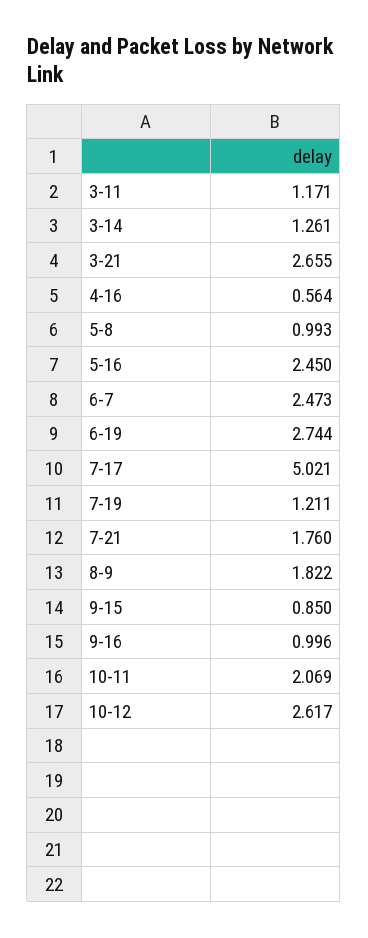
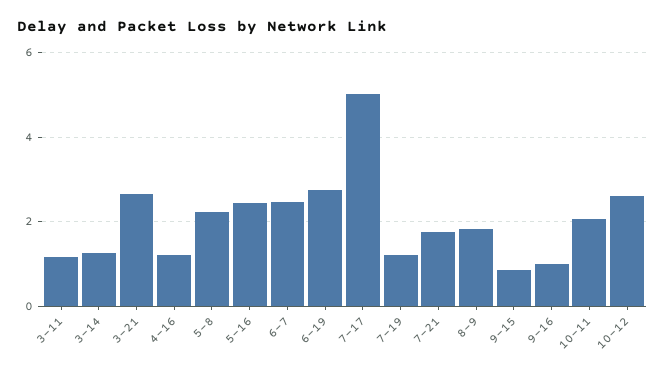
  {
    "3-11": 1.171,
    "3-14": 1.261,
    "3-21": 2.655,
-   "4-16": 0.564,
+   "4-16": 1.2,
-   "5-8": 0.993,
+   "5-8": 2.2,
    "5-16": 2.45,
    "6-7": 2.473,
    "6-19": 2.744,
    "7-17": 5.021,
    "7-19": 1.211,
    "7-21": 1.76,
    "8-9": 1.822,
    "9-15": 0.85,
    "9-16": 0.996,
    "10-11": 2.069,
    "10-12": 2.617
  }

